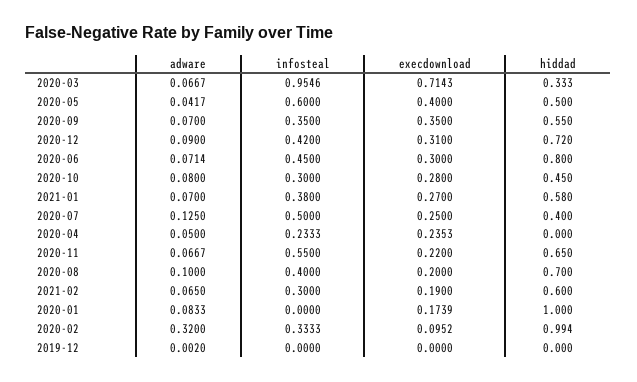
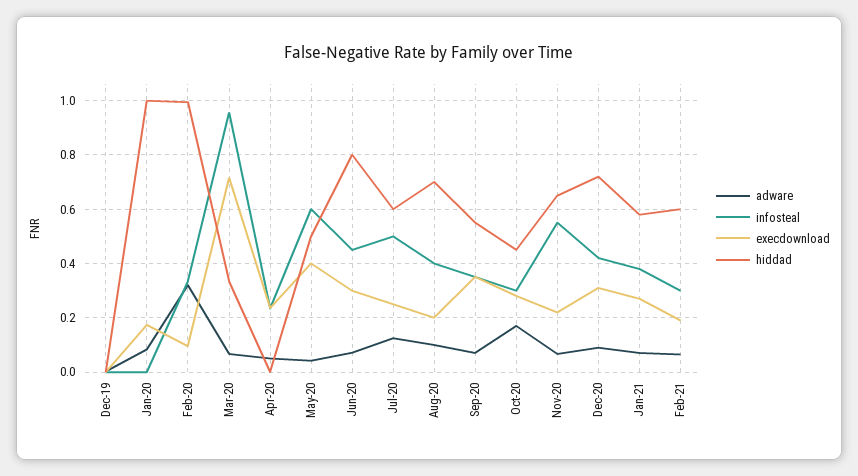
  {
    "adware": {
      "2020-03": 0.0667,
      "2020-05": 0.0417,
      "2020-09": 0.07,
      "2020-12": 0.09,
      "2020-06": 0.0714,
-     "2020-10": 0.08,
+     "2020-10": 0.175,
      "2021-01": 0.07,
      "2020-07": 0.125,
      "2020-04": 0.05,
      "2020-11": 0.0667,
      "2020-08": 0.1,
      "2021-02": 0.065,
      "2020-01": 0.0833,
      "2020-02": 0.32,
      "2019-12": 0.002
    },
    "infosteal": {
      "2020-03": 0.9546,
      "2020-05": 0.6,
      "2020-09": 0.35,
      "2020-12": 0.42,
      "2020-06": 0.45,
      "2020-10": 0.3,
      "2021-01": 0.38,
      "2020-07": 0.5,
      "2020-04": 0.2333,
      "2020-11": 0.55,
      "2020-08": 0.4,
      "2021-02": 0.3,
      "2020-01": 0,
      "2020-02": 0.3333,
      "2019-12": 0
    },
    "execdownload": {
      "2020-03": 0.7143,
      "2020-05": 0.4,
      "2020-09": 0.35,
      "2020-12": 0.31,
      "2020-06": 0.3,
      "2020-10": 0.28,
      "2021-01": 0.27,
      "2020-07": 0.25,
      "2020-04": 0.2353,
      "2020-11": 0.22,
      "2020-08": 0.2,
      "2021-02": 0.19,
      "2020-01": 0.1739,
      "2020-02": 0.0952,
      "2019-12": 0
    },
    "hiddad": {
      "2020-03": 0.333,
      "2020-05": 0.5,
      "2020-09": 0.55,
      "2020-12": 0.72,
      "2020-06": 0.8,
      "2020-10": 0.45,
      "2021-01": 0.58,
-     "2020-07": 0.4,
+     "2020-07": 0.6,
      "2020-04": 0,
      "2020-11": 0.65,
      "2020-08": 0.7,
      "2021-02": 0.6,
      "2020-01": 1,
      "2020-02": 0.994,
      "2019-12": 0
    }
  }

